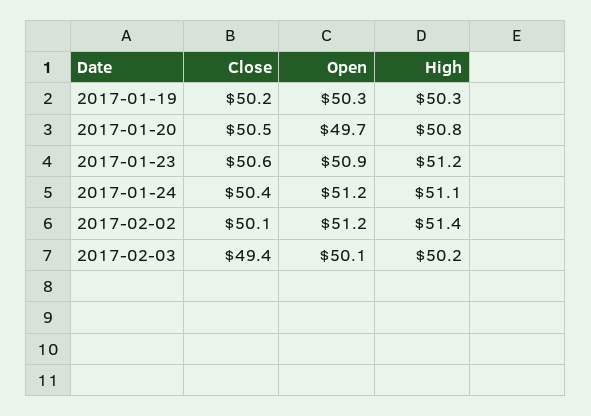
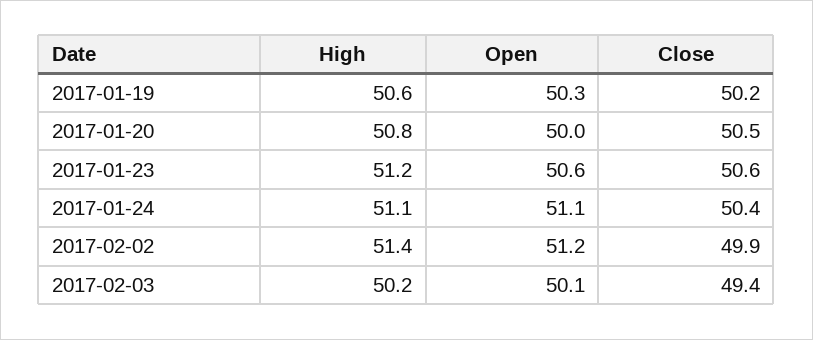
  {
    "Close": {
      "2017-01-19": 50.2,
      "2017-01-20": 50.5,
      "2017-01-23": 50.6,
      "2017-01-24": 50.4,
-     "2017-02-02": 50.1,
+     "2017-02-02": 49.9,
      "2017-02-03": 49.4
    },
    "Open": {
      "2017-01-19": 50.3,
-     "2017-01-20": 49.7,
+     "2017-01-20": 50,
-     "2017-01-23": 50.9,
+     "2017-01-23": 50.6,
-     "2017-01-24": 51.2,
+     "2017-01-24": 51.1,
      "2017-02-02": 51.2,
      "2017-02-03": 50.1
    },
    "High": {
-     "2017-01-19": 50.3,
+     "2017-01-19": 50.6,
      "2017-01-20": 50.8,
      "2017-01-23": 51.2,
      "2017-01-24": 51.1,
      "2017-02-02": 51.4,
      "2017-02-03": 50.2
    }
  }

